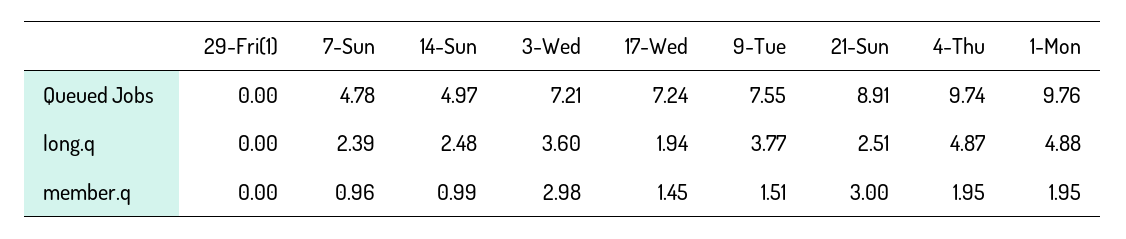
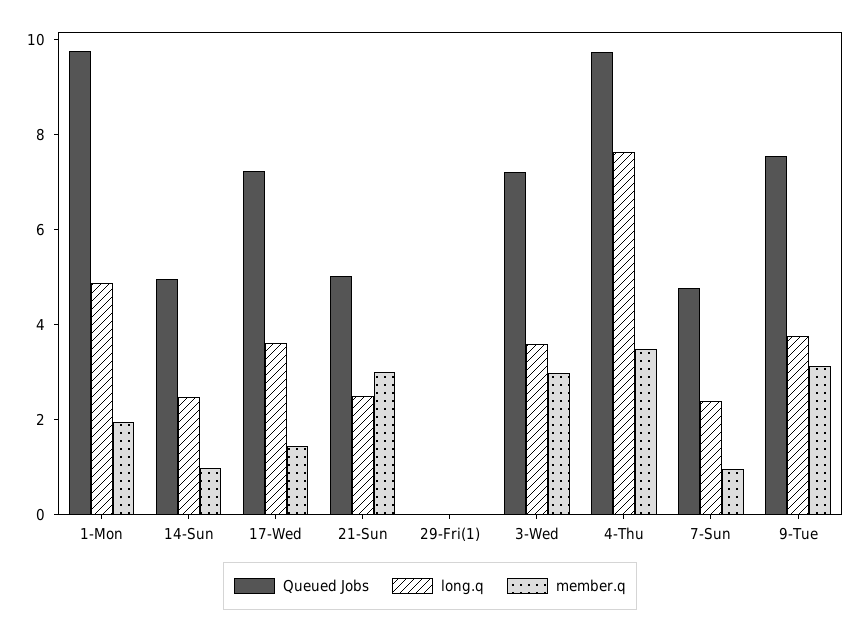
  {
    "Queued Jobs": {
      "29-Fri(1)": 0,
      "7-Sun": 4.78,
      "14-Sun": 4.97,
      "3-Wed": 7.21,
      "17-Wed": 7.24,
      "9-Tue": 7.55,
-     "21-Sun": 8.91,
+     "21-Sun": 5,
      "4-Thu": 9.74,
      "1-Mon": 9.76
    },
    "long.q": {
      "29-Fri(1)": 0,
      "7-Sun": 2.39,
      "14-Sun": 2.48,
      "3-Wed": 3.6,
-     "17-Wed": 1.94,
+     "17-Wed": 3.5,
      "9-Tue": 3.77,
      "21-Sun": 2.51,
-     "4-Thu": 4.87,
+     "4-Thu": 7.5,
      "1-Mon": 4.88
    },
    "member.q": {
      "29-Fri(1)": 0,
      "7-Sun": 0.96,
      "14-Sun": 0.99,
      "3-Wed": 2.98,
      "17-Wed": 1.45,
-     "9-Tue": 1.51,
+     "9-Tue": 3,
      "21-Sun": 3,
-     "4-Thu": 1.95,
+     "4-Thu": 3.5,
      "1-Mon": 1.95
    }
  }

